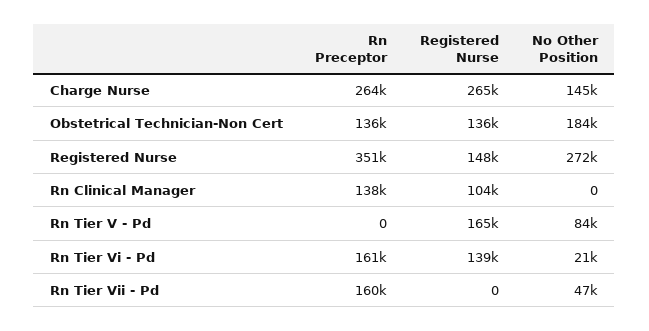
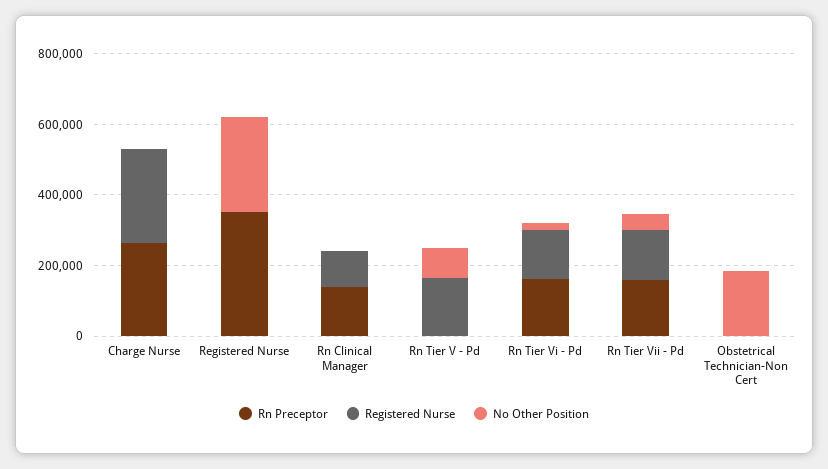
  {
    "Rn Preceptor": {
      "Charge Nurse": 264000,
-     "Obstetrical Technician-Non Cert": 136000,
+     "Obstetrical Technician-Non Cert": 0,
      "Registered Nurse": 351000,
      "Rn Clinical Manager": 138000,
      "Rn Tier V - Pd": 0,
      "Rn Tier Vi - Pd": 161000,
      "Rn Tier Vii - Pd": 160000
    },
    "Registered Nurse": {
      "Charge Nurse": 265000,
-     "Obstetrical Technician-Non Cert": 136000,
+     "Obstetrical Technician-Non Cert": 0,
-     "Registered Nurse": 148000,
+     "Registered Nurse": 0,
      "Rn Clinical Manager": 104000,
      "Rn Tier V - Pd": 165000,
      "Rn Tier Vi - Pd": 139000,
-     "Rn Tier Vii - Pd": 0
+     "Rn Tier Vii - Pd": 150000
    },
    "No Other Position": {
-     "Charge Nurse": 145000,
+     "Charge Nurse": 0,
      "Obstetrical Technician-Non Cert": 184000,
      "Registered Nurse": 272000,
      "Rn Clinical Manager": 0,
      "Rn Tier V - Pd": 84000,
      "Rn Tier Vi - Pd": 21000,
      "Rn Tier Vii - Pd": 47000
    }
  }

